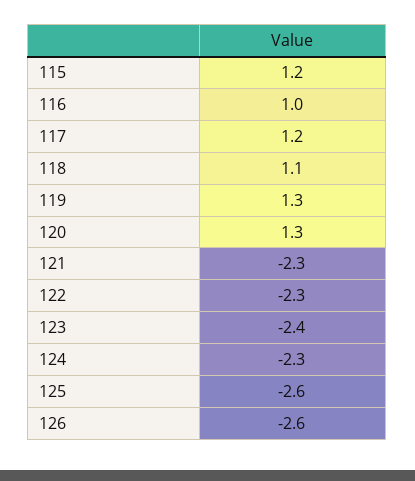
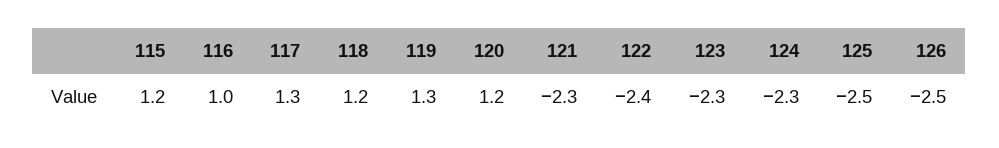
  {
    "115": 1.2,
    "116": 1,
-   "117": 1.2,
+   "117": 1.3,
-   "118": 1.1,
+   "118": 1.2,
    "119": 1.3,
-   "120": 1.3,
+   "120": 1.2,
    "121": -2.3,
-   "122": -2.3,
+   "122": -2.4,
-   "123": -2.4,
+   "123": -2.3,
    "124": -2.3,
-   "125": -2.6,
+   "125": -2.5,
-   "126": -2.6
+   "126": -2.5
  }

